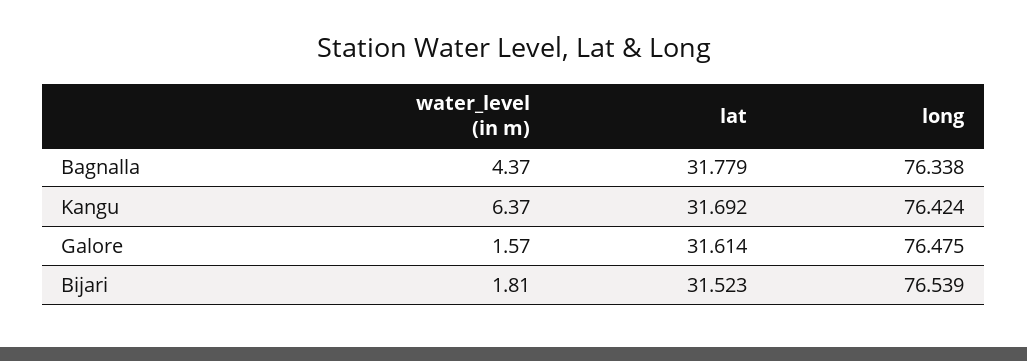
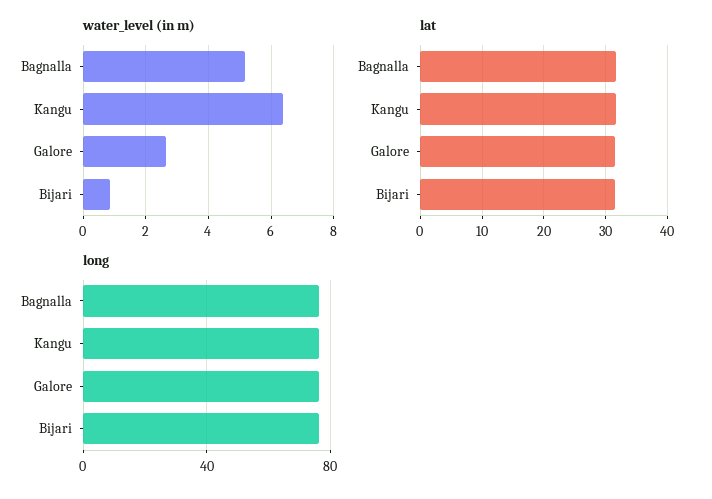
  {
    "water_level (in m)": {
-     "Bagnalla": 4.37,
+     "Bagnalla": 5.2,
      "Kangu": 6.37,
-     "Galore": 1.57,
+     "Galore": 2.6,
-     "Bijari": 1.81
+     "Bijari": 0.8
    },
    "lat": {
      "Bagnalla": 31.779,
      "Kangu": 31.692,
      "Galore": 31.614,
      "Bijari": 31.523
    },
    "long": {
      "Bagnalla": 76.338,
      "Kangu": 76.424,
      "Galore": 76.475,
      "Bijari": 76.539
    }
  }

